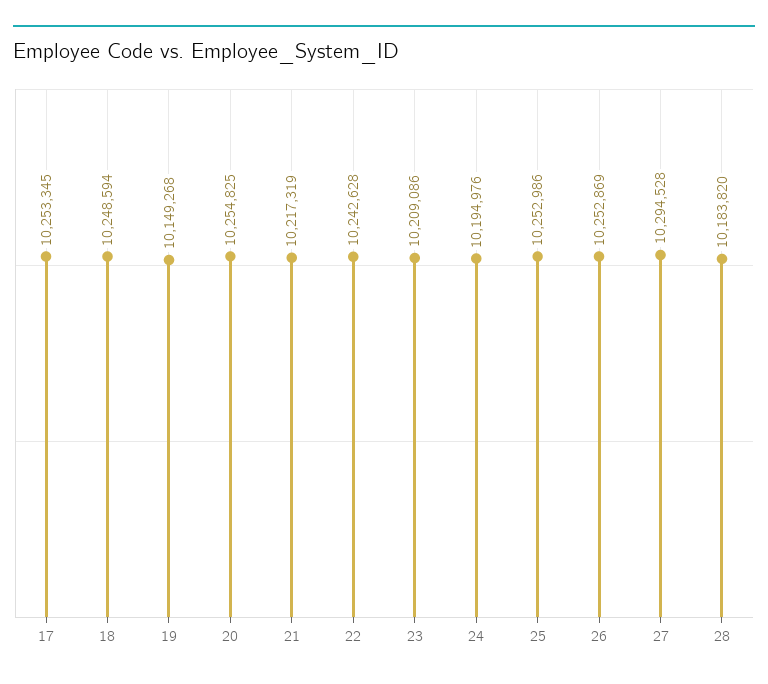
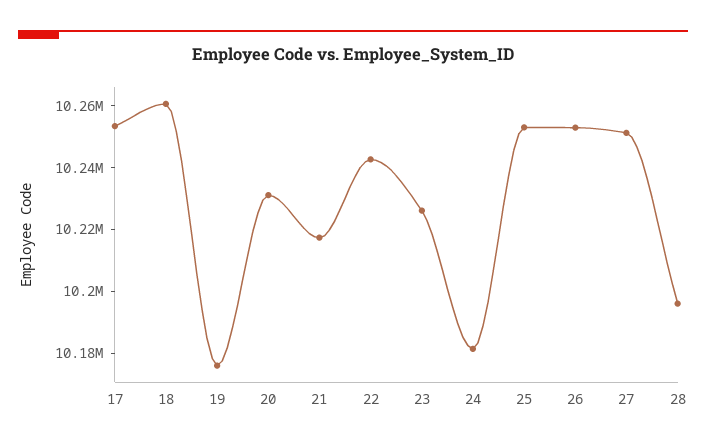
  {
    "17": 10253345,
-   "18": 10248594,
+   "18": 10260000,
-   "19": 10149268,
+   "19": 10175000,
-   "20": 10254825,
+   "20": 10230000,
    "21": 10217319,
    "22": 10242628,
-   "23": 10209086,
+   "23": 10225000,
-   "24": 10194976,
+   "24": 10180000,
    "25": 10252986,
    "26": 10252869,
-   "27": 10294528,
+   "27": 10250000,
-   "28": 10183820
+   "28": 10195000
  }

